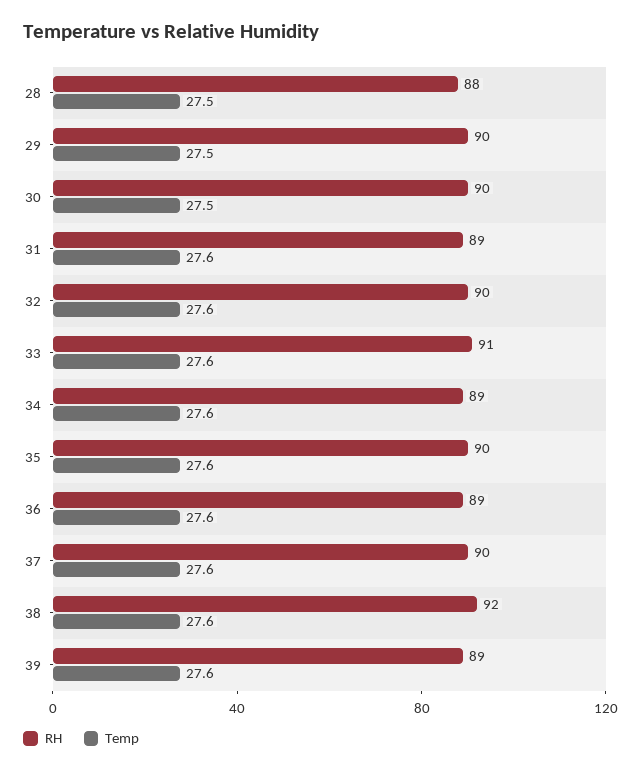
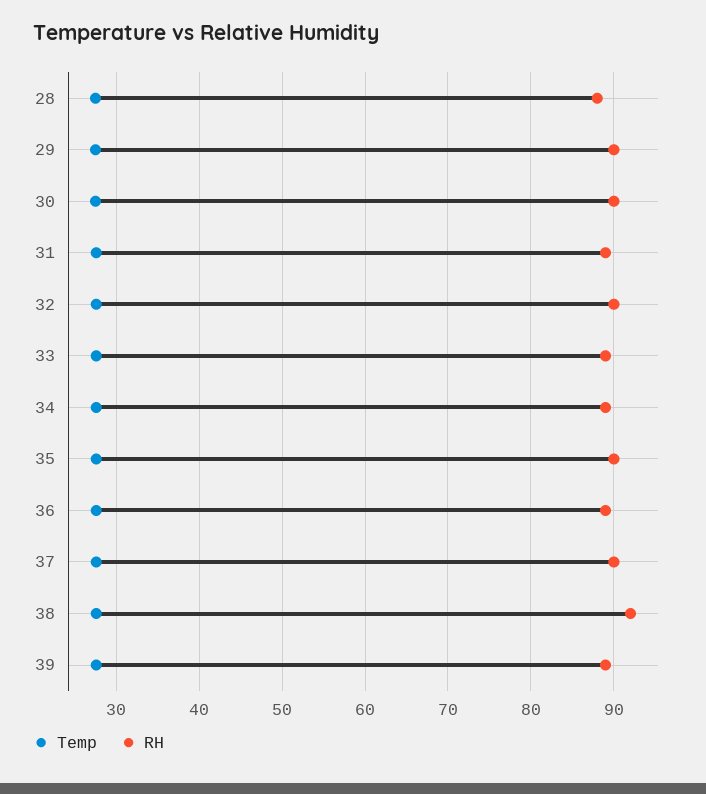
  {
    "RH": {
      "28": 88,
      "29": 90,
      "30": 90,
      "31": 89,
      "32": 90,
-     "33": 91,
+     "33": 89,
      "34": 89,
      "35": 90,
      "36": 89,
      "37": 90,
      "38": 92,
      "39": 89
    },
    "Temp": {
      "28": 27.5,
      "29": 27.5,
      "30": 27.5,
      "31": 27.6,
      "32": 27.6,
      "33": 27.6,
      "34": 27.6,
      "35": 27.6,
      "36": 27.6,
      "37": 27.6,
      "38": 27.6,
      "39": 27.6
    }
  }

